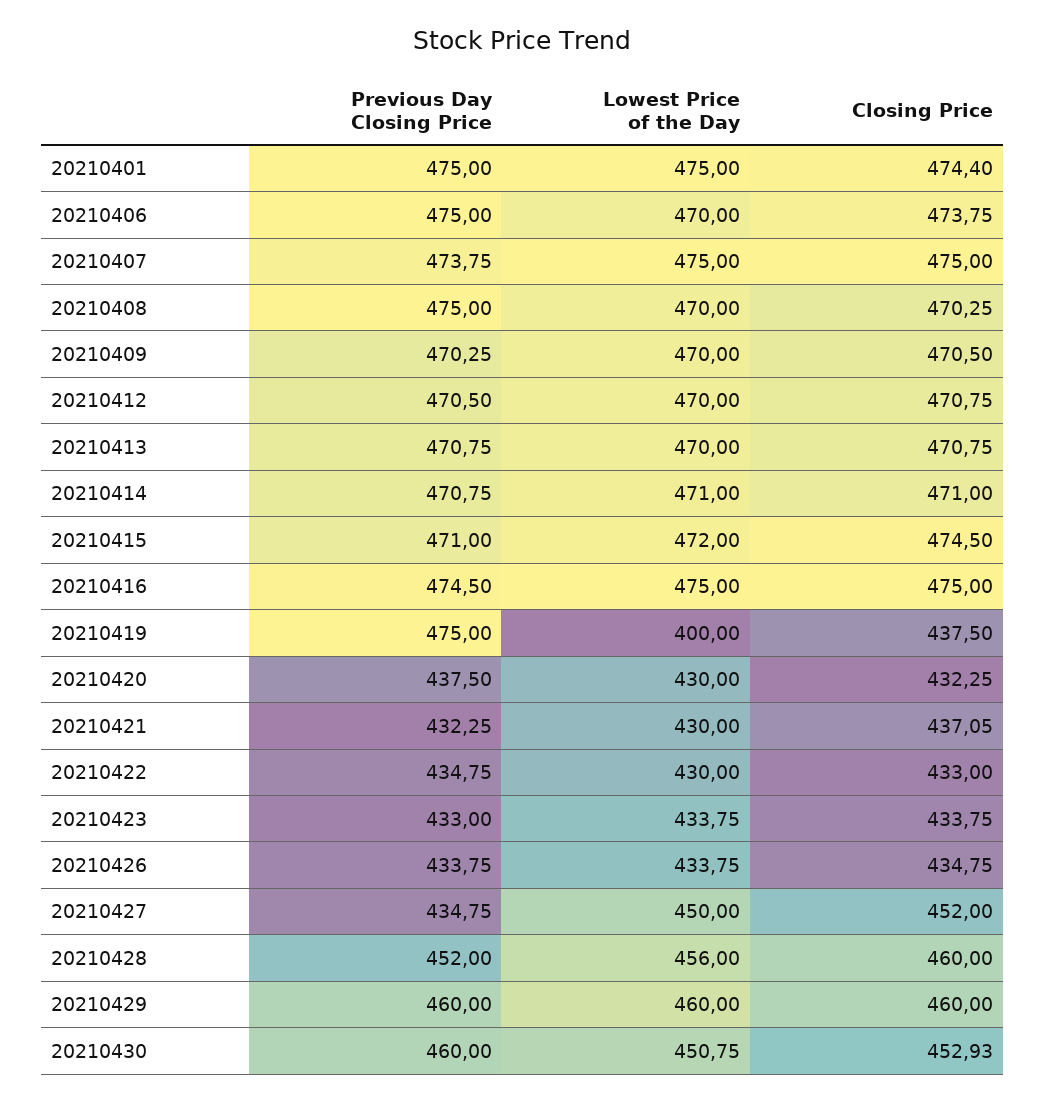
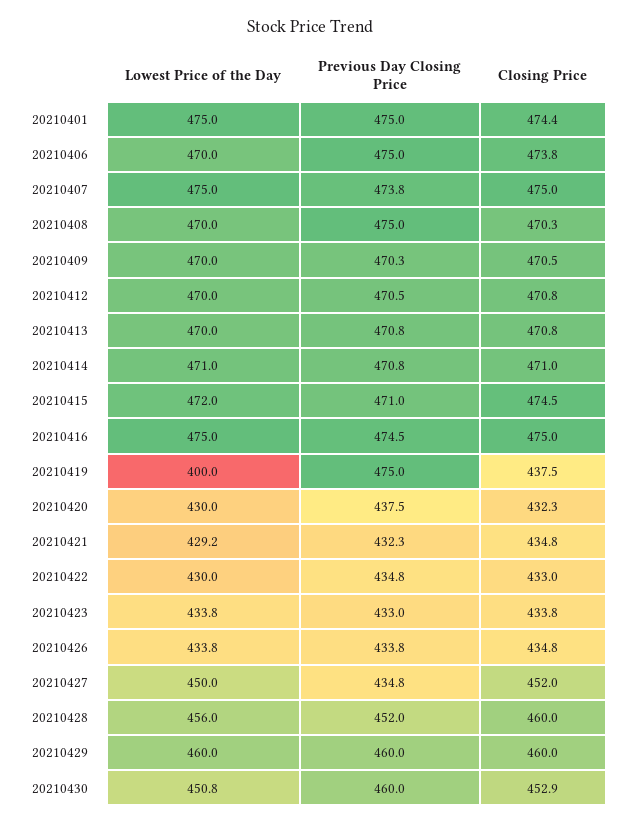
  {
    "Previous Day Closing Price": {
      "20210401": 475,
      "20210406": 475,
      "20210407": 473.75,
      "20210408": 475,
      "20210409": 470.25,
      "20210412": 470.5,
      "20210413": 470.75,
      "20210414": 470.75,
      "20210415": 471,
      "20210416": 474.5,
      "20210419": 475,
      "20210420": 437.5,
      "20210421": 432.25,
      "20210422": 434.75,
      "20210423": 433,
      "20210426": 433.75,
      "20210427": 434.75,
      "20210428": 452,
      "20210429": 460,
      "20210430": 460
    },
    "Lowest Price of the Day": {
      "20210401": 475,
      "20210406": 470,
      "20210407": 475,
      "20210408": 470,
      "20210409": 470,
      "20210412": 470,
      "20210413": 470,
      "20210414": 471,
      "20210415": 472,
      "20210416": 475,
      "20210419": 400,
      "20210420": 430,
-     "20210421": 430,
+     "20210421": 429.2,
      "20210422": 430,
      "20210423": 433.75,
      "20210426": 433.75,
      "20210427": 450,
      "20210428": 456,
      "20210429": 460,
      "20210430": 450.75
    },
    "Closing Price": {
      "20210401": 474.4,
      "20210406": 473.75,
      "20210407": 475,
      "20210408": 470.25,
      "20210409": 470.5,
      "20210412": 470.75,
      "20210413": 470.75,
      "20210414": 471,
      "20210415": 474.5,
      "20210416": 475,
      "20210419": 437.5,
      "20210420": 432.25,
-     "20210421": 437.05,
+     "20210421": 434.8,
      "20210422": 433,
      "20210423": 433.75,
      "20210426": 434.75,
      "20210427": 452,
      "20210428": 460,
      "20210429": 460,
      "20210430": 452.93
    }
  }

